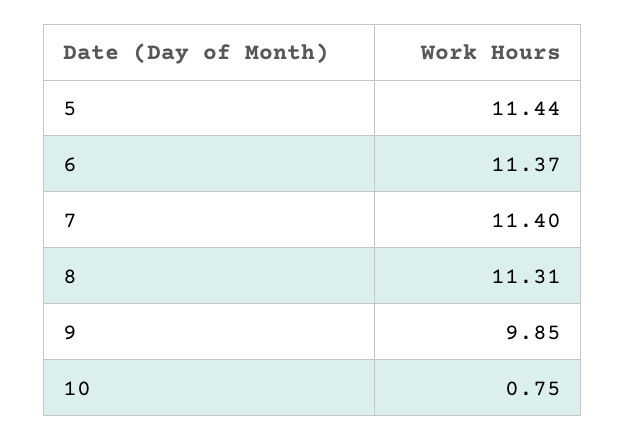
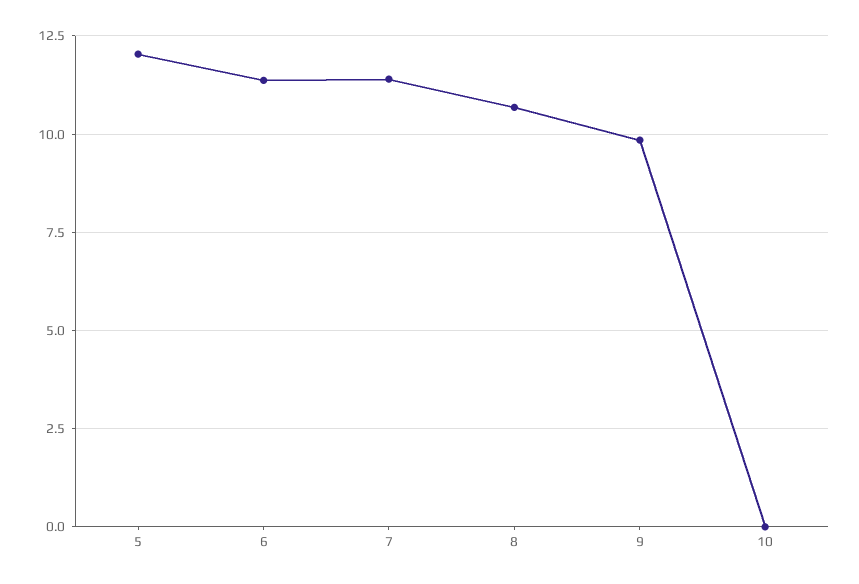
  {
-   "5": 11.44,
+   "5": 12,
    "6": 11.37,
    "7": 11.4,
-   "8": 11.31,
+   "8": 10.75,
    "9": 9.85,
-   "10": 0.75
+   "10": 0
  }

